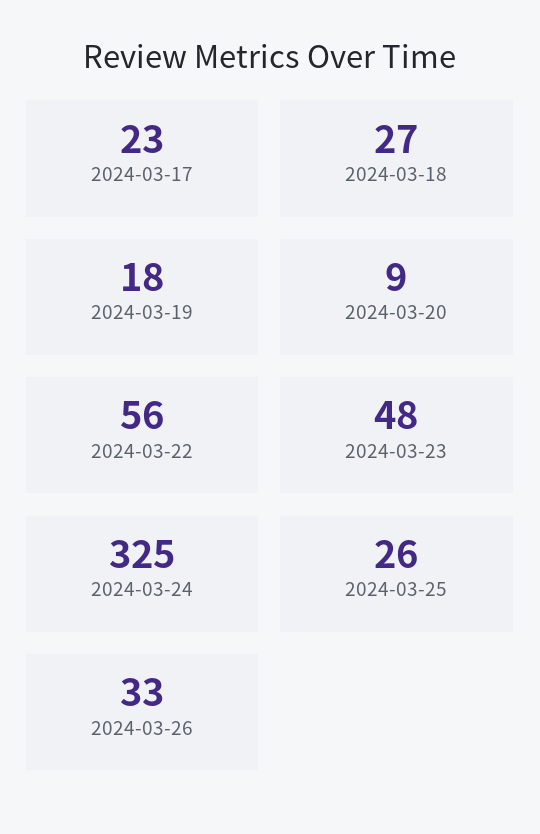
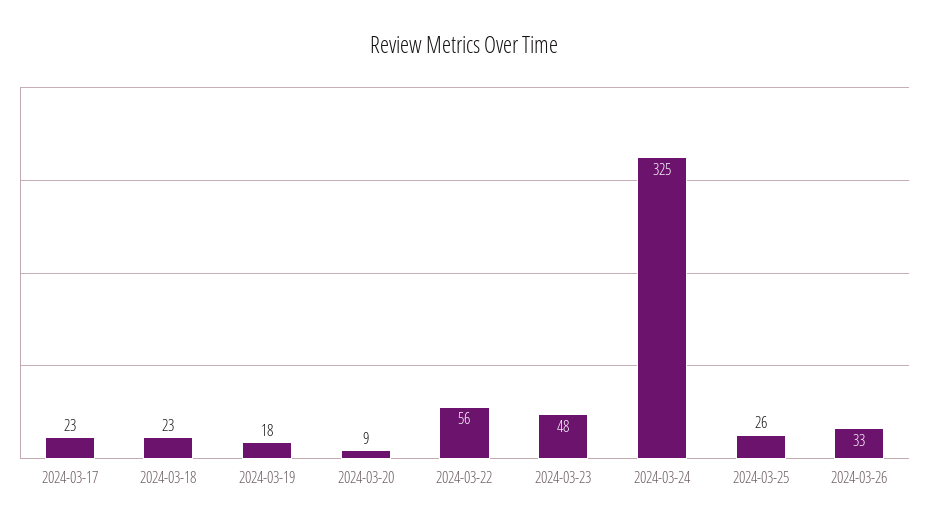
  {
    "2024-03-17": 23,
-   "2024-03-18": 27,
+   "2024-03-18": 23,
    "2024-03-19": 18,
    "2024-03-20": 9,
    "2024-03-22": 56,
    "2024-03-23": 48,
    "2024-03-24": 325,
    "2024-03-25": 26,
    "2024-03-26": 33
  }

